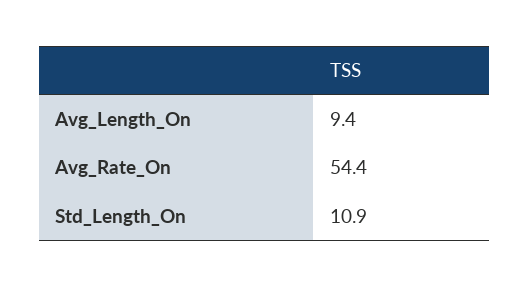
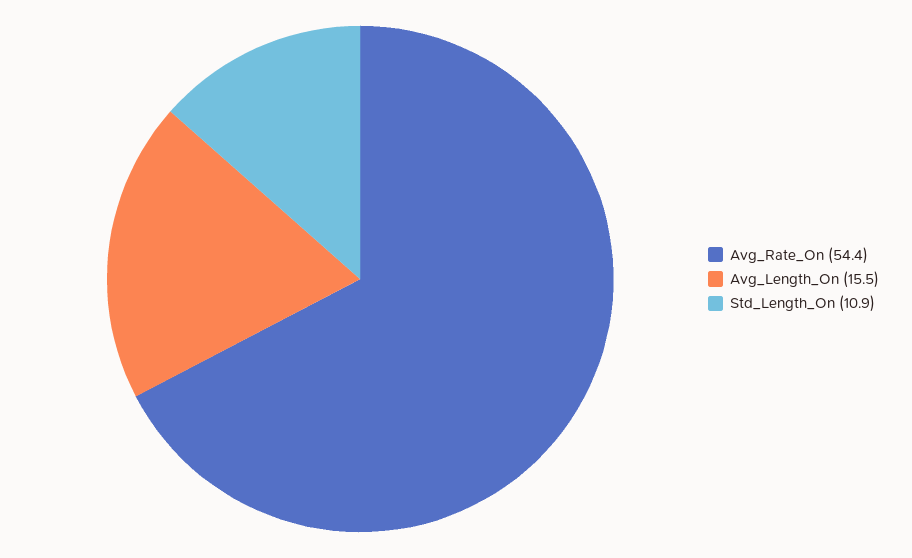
  {
-   "Avg_Length_On": 9.4,
+   "Avg_Length_On": 15.5,
    "Avg_Rate_On": 54.4,
    "Std_Length_On": 10.9
  }

